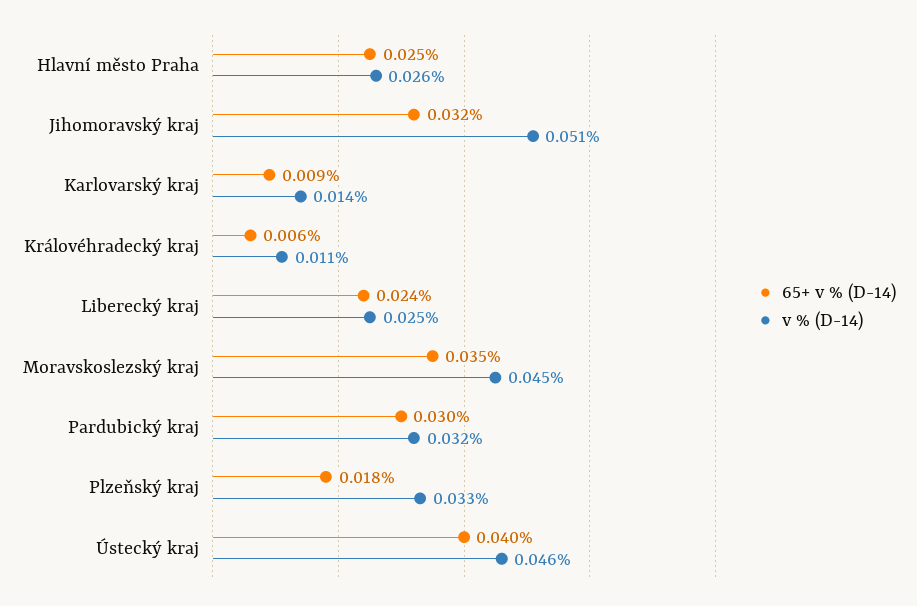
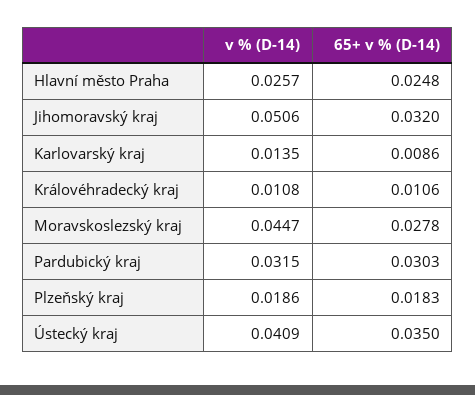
  {
    "65+ v % (D-14)": {
      "Hlavní město Praha": 0.0248,
      "Jihomoravský kraj": 0.032,
      "Karlovarský kraj": 0.0086,
-     "Královéhradecký kraj": 0.006,
+     "Královéhradecký kraj": 0.0106,
-     "Liberecký kraj": 0.024,
-     "Moravskoslezský kraj": 0.035,
+     "Moravskoslezský kraj": 0.0278,
      "Pardubický kraj": 0.0303,
      "Plzeňský kraj": 0.0183,
-     "Ústecký kraj": 0.04
+     "Ústecký kraj": 0.035
    },
    "v % (D-14)": {
      "Hlavní město Praha": 0.0257,
      "Jihomoravský kraj": 0.0506,
      "Karlovarský kraj": 0.0135,
      "Královéhradecký kraj": 0.0108,
-     "Liberecký kraj": 0.025,
      "Moravskoslezský kraj": 0.0447,
      "Pardubický kraj": 0.0315,
-     "Plzeňský kraj": 0.033,
+     "Plzeňský kraj": 0.0186,
-     "Ústecký kraj": 0.046
+     "Ústecký kraj": 0.0409
    }
  }

